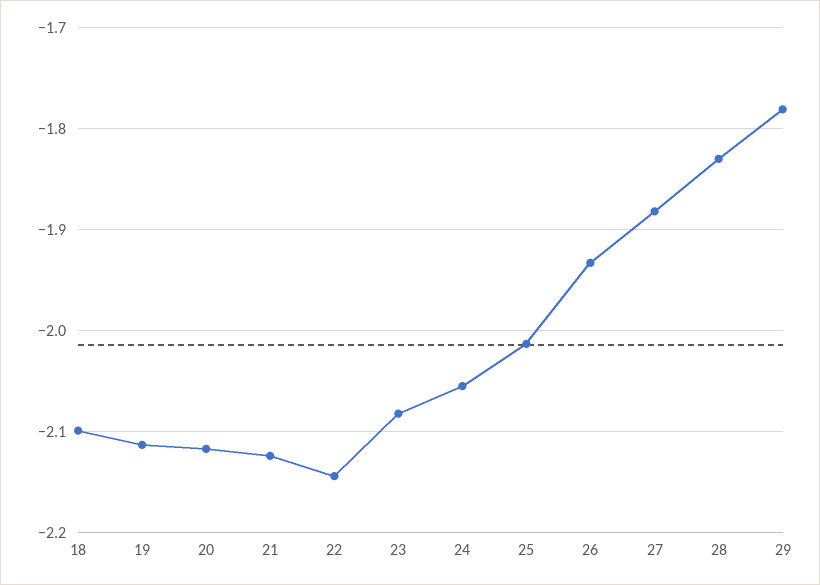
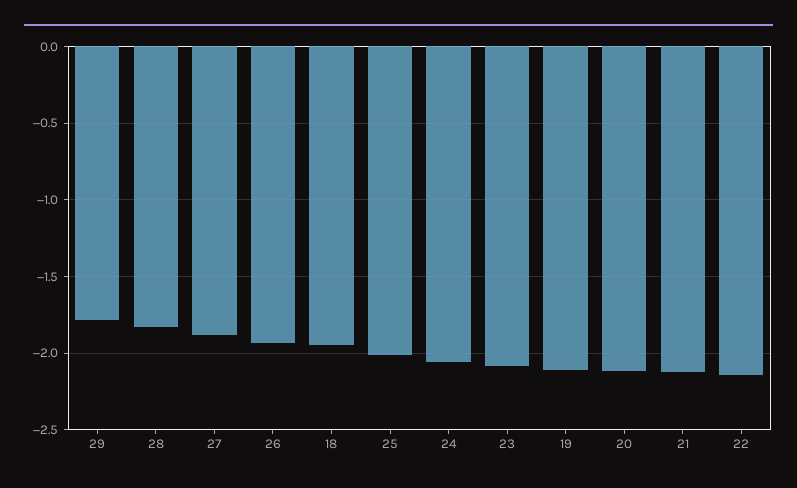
  {
-   "18": -2.1,
+   "18": -1.95,
    "19": -2.11,
    "20": -2.12,
    "21": -2.12,
    "22": -2.14,
    "23": -2.08,
    "24": -2.06,
    "25": -2.01,
    "26": -1.93,
    "27": -1.88,
    "28": -1.83,
    "29": -1.78
  }

